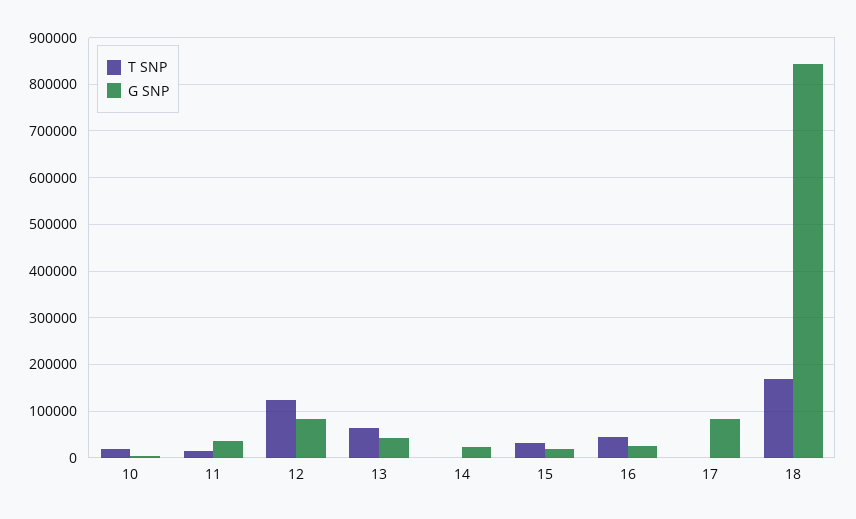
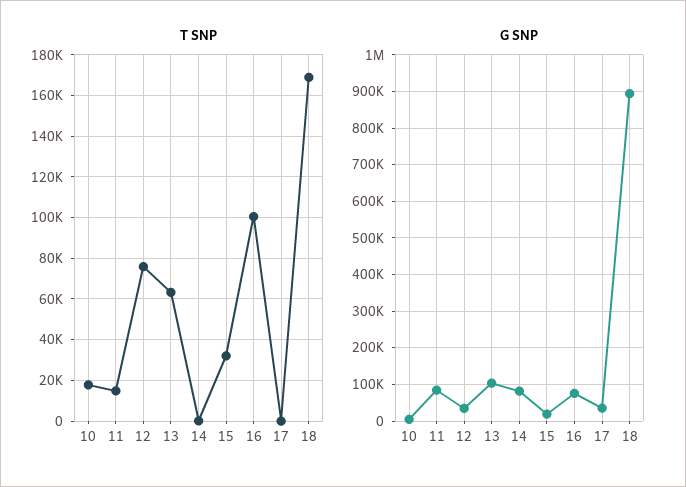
  {
    "T SNP": {
      "10": 20000,
      "11": 15000,
-     "12": 120000,
+     "12": 75000,
      "13": 65000,
      "14": 0,
      "15": 30000,
-     "16": 40000,
+     "16": 100000,
      "17": 0,
      "18": 170000
    },
    "G SNP": {
      "10": 0,
-     "11": 40000,
+     "11": 80000,
-     "12": 80000,
+     "12": 40000,
-     "13": 40000,
+     "13": 100000,
-     "14": 20000,
+     "14": 80000,
      "15": 20000,
-     "16": 20000,
+     "16": 80000,
-     "17": 80000,
+     "17": 40000,
-     "18": 840000
+     "18": 900000
    }
  }

